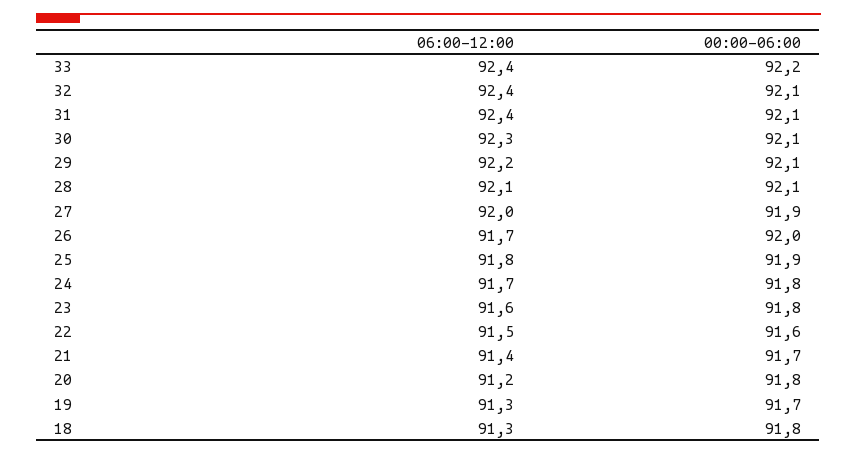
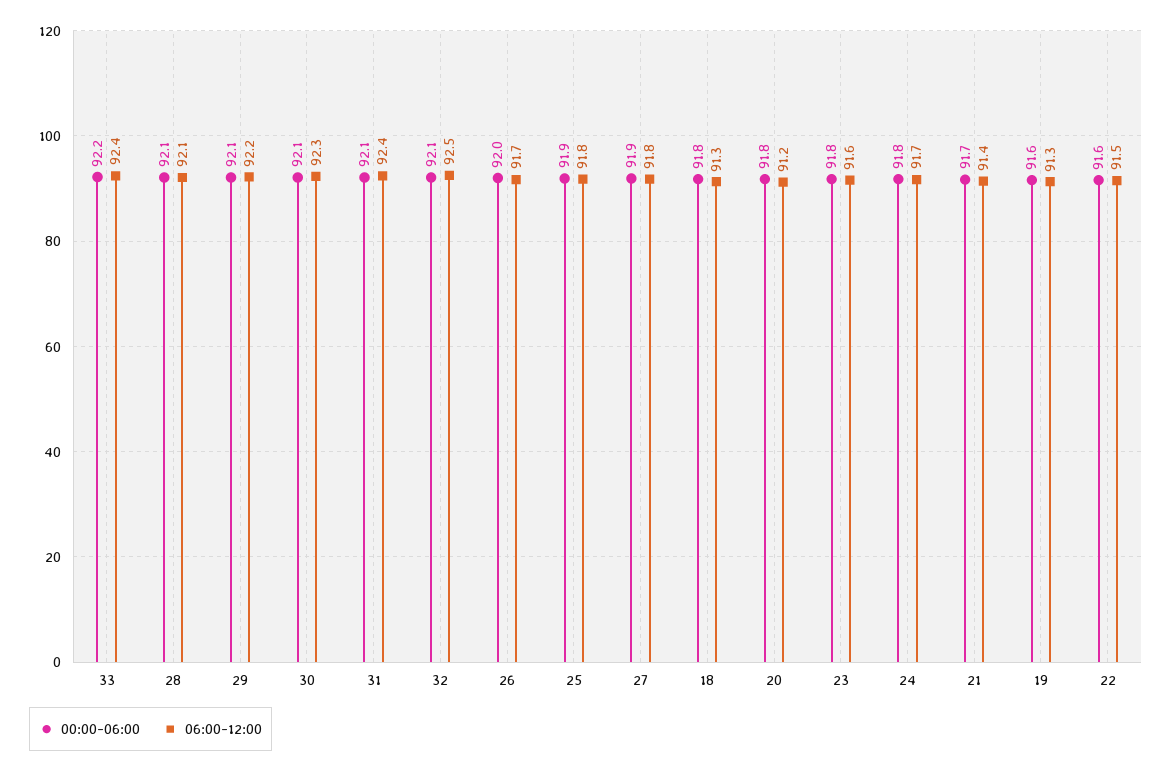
  {
    "06:00-12:00": {
      "33": 92.4,
-     "32": 92.4,
+     "32": 92.5,
      "31": 92.4,
      "30": 92.3,
      "29": 92.2,
      "28": 92.1,
-     "27": 92,
+     "27": 91.8,
      "26": 91.7,
      "25": 91.8,
      "24": 91.7,
      "23": 91.6,
      "22": 91.5,
      "21": 91.4,
      "20": 91.2,
      "19": 91.3,
      "18": 91.3
    },
    "00:00-06:00": {
      "33": 92.2,
      "32": 92.1,
      "31": 92.1,
      "30": 92.1,
      "29": 92.1,
      "28": 92.1,
      "27": 91.9,
      "26": 92,
      "25": 91.9,
      "24": 91.8,
      "23": 91.8,
      "22": 91.6,
      "21": 91.7,
      "20": 91.8,
-     "19": 91.7,
+     "19": 91.6,
      "18": 91.8
    }
  }

